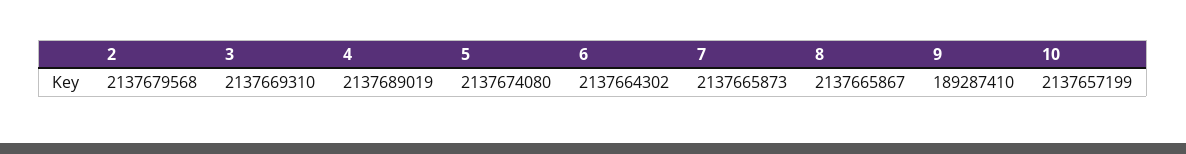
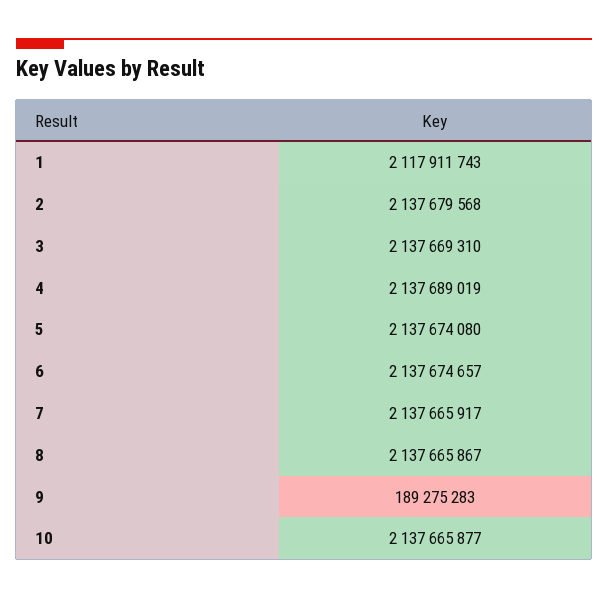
  {
    "2": 2137679568,
    "3": 2137669310,
    "4": 2137689019,
    "5": 2137674080,
-   "6": 2137664302,
+   "6": 2137674657,
-   "7": 2137665873,
+   "7": 2137665917,
    "8": 2137665867,
-   "9": 189287410,
+   "9": 189275283,
-   "10": 2137657199
+   "10": 2137665877,
+   "1": 2117911743
  }

